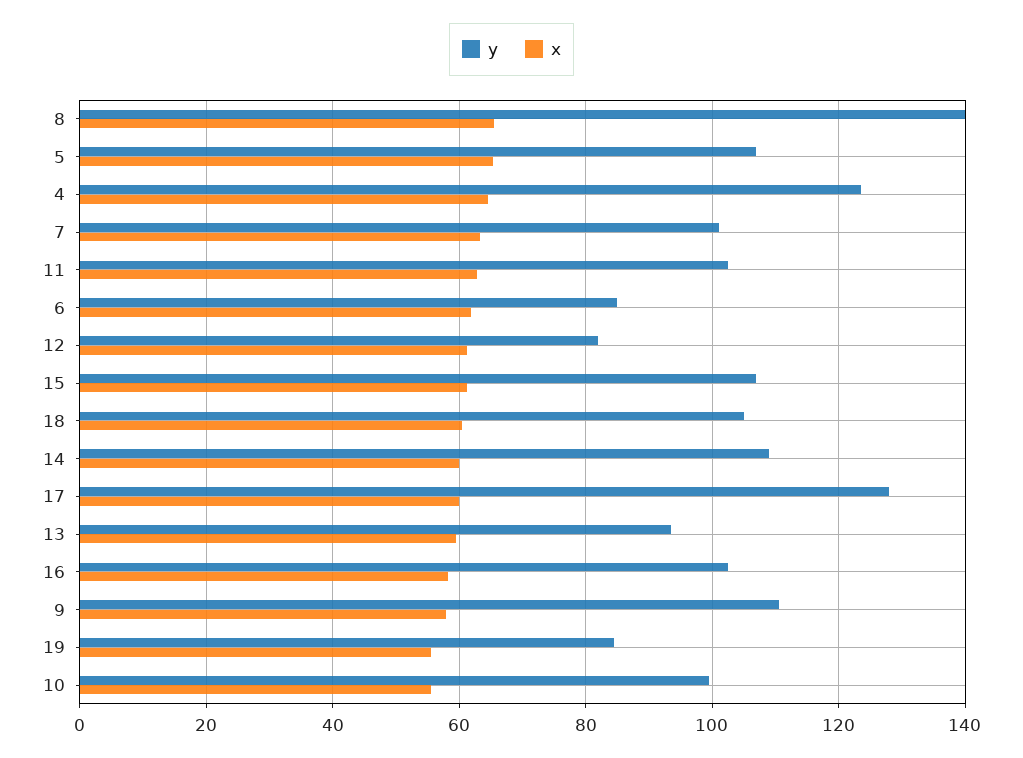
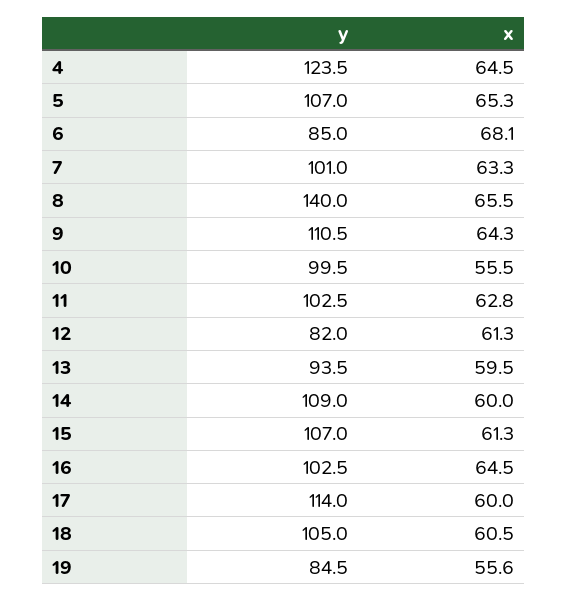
  {
    "y": {
      "8": 140,
      "5": 107,
      "4": 123.5,
      "7": 101,
      "11": 102.5,
      "6": 85,
      "12": 82,
      "15": 107,
      "18": 105,
      "14": 109,
-     "17": 128,
+     "17": 114,
      "13": 93.5,
      "16": 102.5,
      "9": 110.5,
      "19": 84.5,
      "10": 99.5
    },
    "x": {
      "8": 65.5,
      "5": 65.3,
      "4": 64.5,
      "7": 63.3,
      "11": 62.8,
-     "6": 62,
+     "6": 68.1,
      "12": 61.3,
      "15": 61.3,
      "18": 60.5,
      "14": 60,
      "17": 60,
      "13": 59.5,
-     "16": 58,
+     "16": 64.5,
-     "9": 58,
+     "9": 64.3,
      "19": 55.6,
      "10": 55.5
    }
  }

